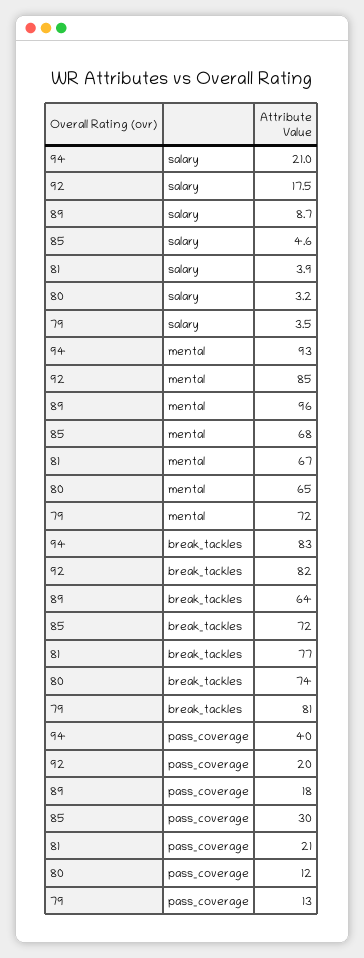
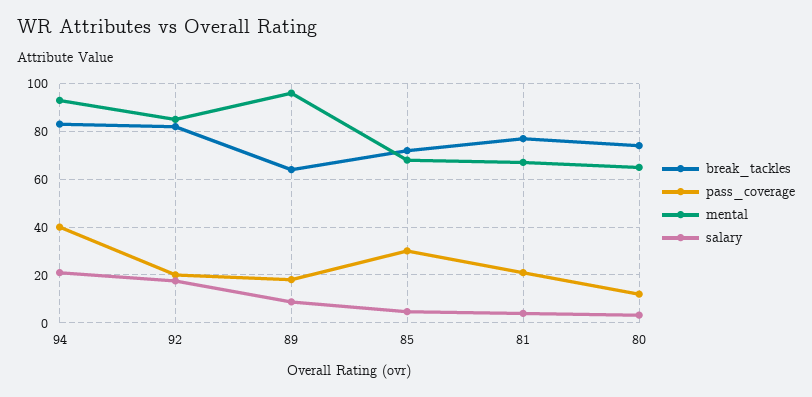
  {
    "salary": {
      "94": 21,
      "92": 17.5,
      "89": 8.7,
      "85": 4.6,
      "81": 3.9,
-     "80": 3.2,
+     "80": 3.2
-     "79": 3.5
    },
    "mental": {
      "94": 93,
      "92": 85,
      "89": 96,
      "85": 68,
      "81": 67,
-     "80": 65,
+     "80": 65
-     "79": 72
    },
    "break_tackles": {
      "94": 83,
      "92": 82,
      "89": 64,
      "85": 72,
      "81": 77,
-     "80": 74,
+     "80": 74
-     "79": 81
    },
    "pass_coverage": {
      "94": 40,
      "92": 20,
      "89": 18,
      "85": 30,
      "81": 21,
-     "80": 12,
+     "80": 12
-     "79": 13
    }
  }

